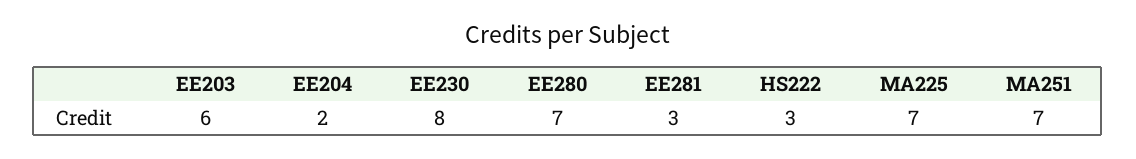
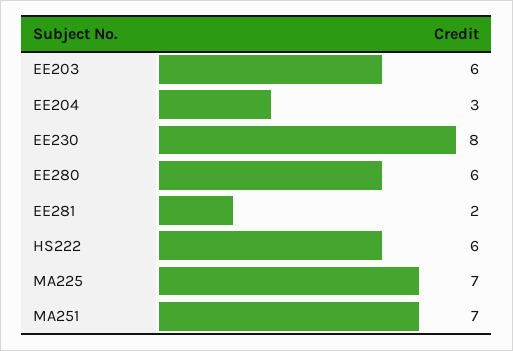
  {
    "EE203": 6,
-   "EE204": 2,
+   "EE204": 3,
    "EE230": 8,
-   "EE280": 7,
+   "EE280": 6,
-   "EE281": 3,
+   "EE281": 2,
-   "HS222": 3,
+   "HS222": 6,
    "MA225": 7,
    "MA251": 7
  }

